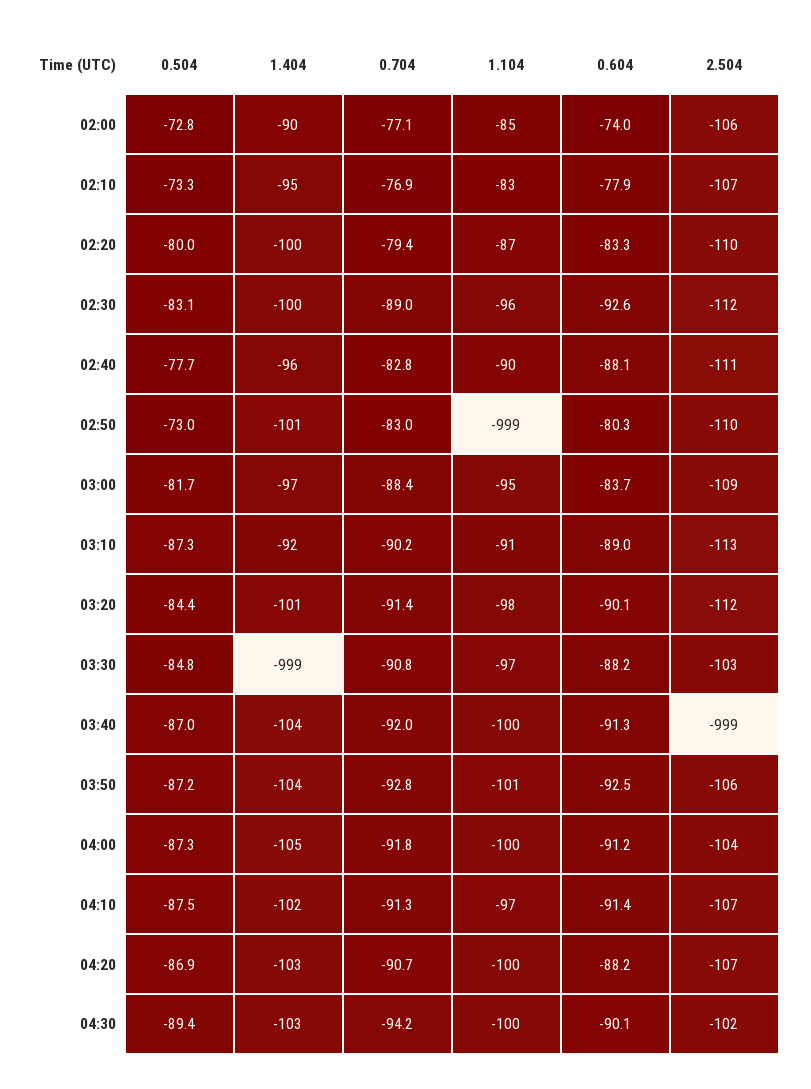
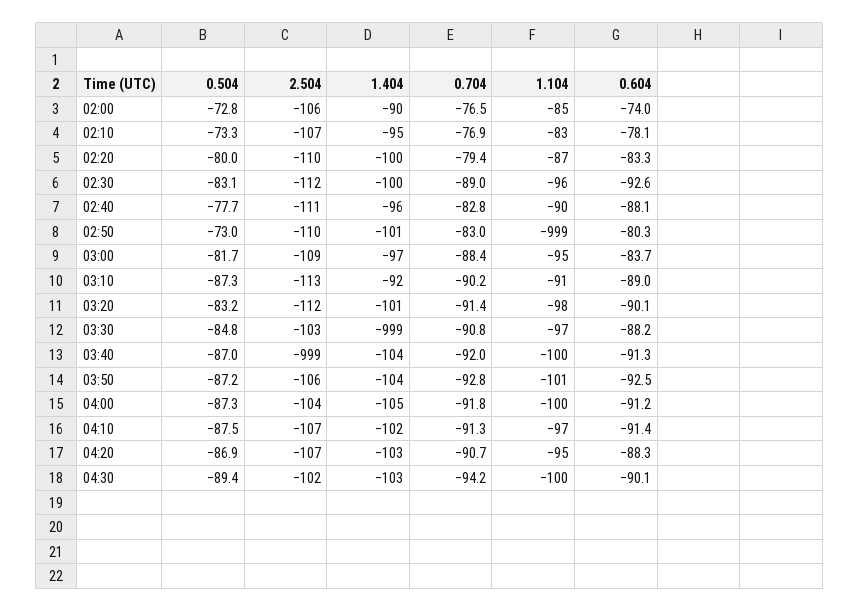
  {
    "0.504": {
      "02:00": -72.8,
      "02:10": -73.3,
      "02:20": -80,
      "02:30": -83.1,
      "02:40": -77.7,
      "02:50": -73,
      "03:00": -81.7,
      "03:10": -87.3,
-     "03:20": -84.4,
+     "03:20": -83.2,
      "03:30": -84.8,
      "03:40": -87,
      "03:50": -87.2,
      "04:00": -87.3,
      "04:10": -87.5,
      "04:20": -86.9,
      "04:30": -89.4
    },
    "1.404": {
      "02:00": -90,
      "02:10": -95,
      "02:20": -100,
      "02:30": -100,
      "02:40": -96,
      "02:50": -101,
      "03:00": -97,
      "03:10": -92,
      "03:20": -101,
      "03:30": -999,
      "03:40": -104,
      "03:50": -104,
      "04:00": -105,
      "04:10": -102,
      "04:20": -103,
      "04:30": -103
    },
    "0.704": {
-     "02:00": -77.1,
+     "02:00": -76.5,
      "02:10": -76.9,
      "02:20": -79.4,
      "02:30": -89,
      "02:40": -82.8,
      "02:50": -83,
      "03:00": -88.4,
      "03:10": -90.2,
      "03:20": -91.4,
      "03:30": -90.8,
      "03:40": -92,
      "03:50": -92.8,
      "04:00": -91.8,
      "04:10": -91.3,
      "04:20": -90.7,
      "04:30": -94.2
    },
    "1.104": {
      "02:00": -85,
      "02:10": -83,
      "02:20": -87,
      "02:30": -96,
      "02:40": -90,
      "02:50": -999,
      "03:00": -95,
      "03:10": -91,
      "03:20": -98,
      "03:30": -97,
      "03:40": -100,
      "03:50": -101,
      "04:00": -100,
      "04:10": -97,
-     "04:20": -100,
+     "04:20": -95,
      "04:30": -100
    },
    "0.604": {
      "02:00": -74,
-     "02:10": -77.9,
+     "02:10": -78.1,
      "02:20": -83.3,
      "02:30": -92.6,
      "02:40": -88.1,
      "02:50": -80.3,
      "03:00": -83.7,
      "03:10": -89,
      "03:20": -90.1,
      "03:30": -88.2,
      "03:40": -91.3,
      "03:50": -92.5,
      "04:00": -91.2,
      "04:10": -91.4,
-     "04:20": -88.2,
+     "04:20": -88.3,
      "04:30": -90.1
    },
    "2.504": {
      "02:00": -106,
      "02:10": -107,
      "02:20": -110,
      "02:30": -112,
      "02:40": -111,
      "02:50": -110,
      "03:00": -109,
      "03:10": -113,
      "03:20": -112,
      "03:30": -103,
      "03:40": -999,
      "03:50": -106,
      "04:00": -104,
      "04:10": -107,
      "04:20": -107,
      "04:30": -102
    }
  }

